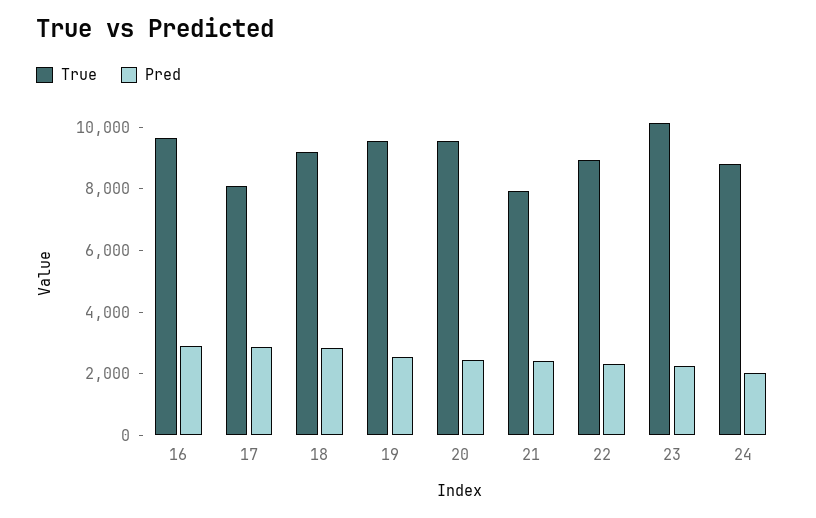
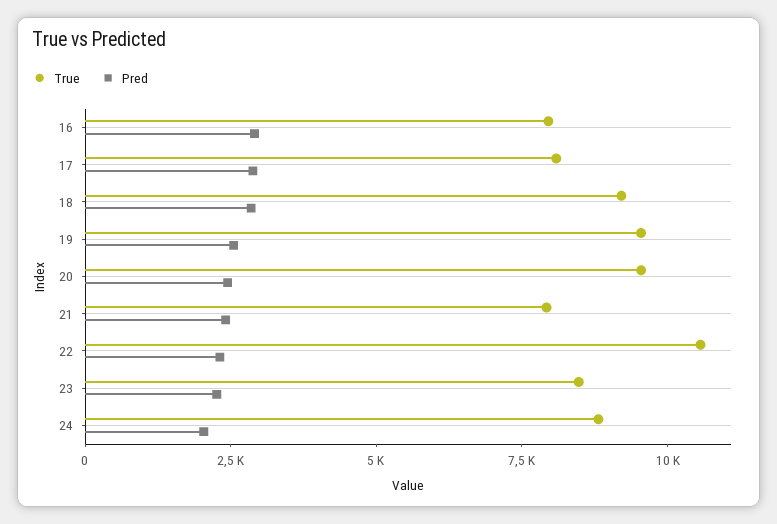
  {
    "True": {
-     "16": 9500,
+     "16": 8000,
      "17": 8000,
      "18": 9000,
      "19": 9500,
      "20": 9500,
      "21": 8000,
-     "22": 9000,
+     "22": 10500,
-     "23": 10000,
+     "23": 8500,
      "24": 9000
    },
    "Pred": {
      "16": 3000,
      "17": 3000,
      "18": 3000,
      "19": 2500,
      "20": 2500,
      "21": 2500,
      "22": 2500,
      "23": 2500,
      "24": 2000
    }
  }

